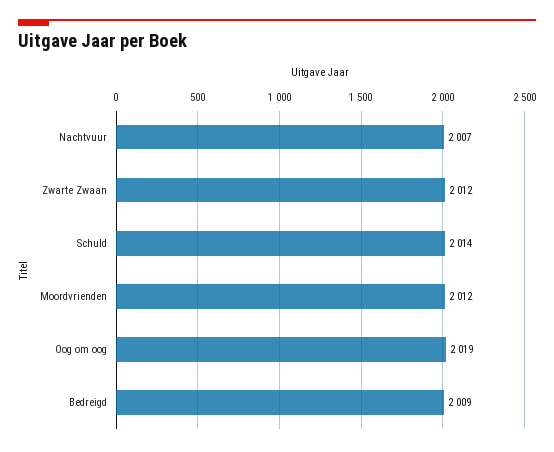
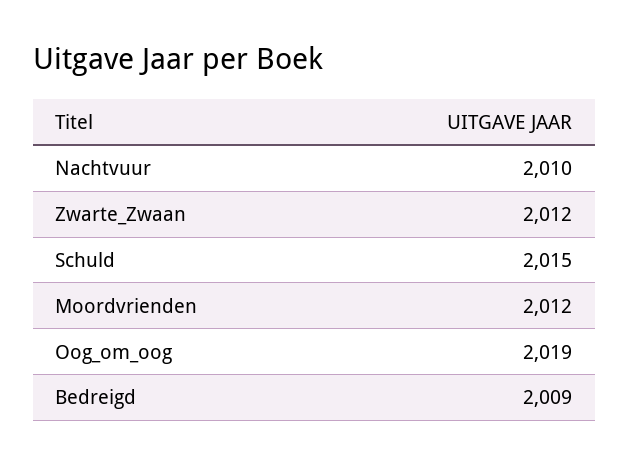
  {
-   "Nachtvuur": 2007,
+   "Nachtvuur": 2010,
    "Zwarte Zwaan": 2012,
-   "Schuld": 2014,
+   "Schuld": 2015,
    "Moordvrienden": 2012,
    "Oog om oog": 2019,
    "Bedreigd": 2009
  }

